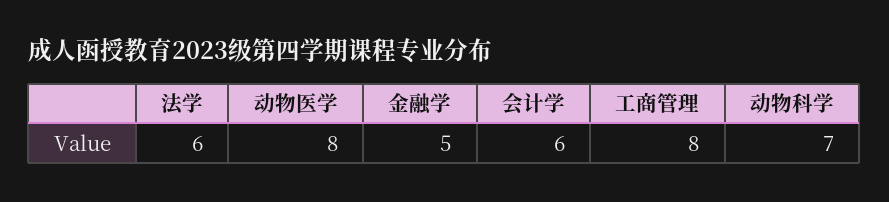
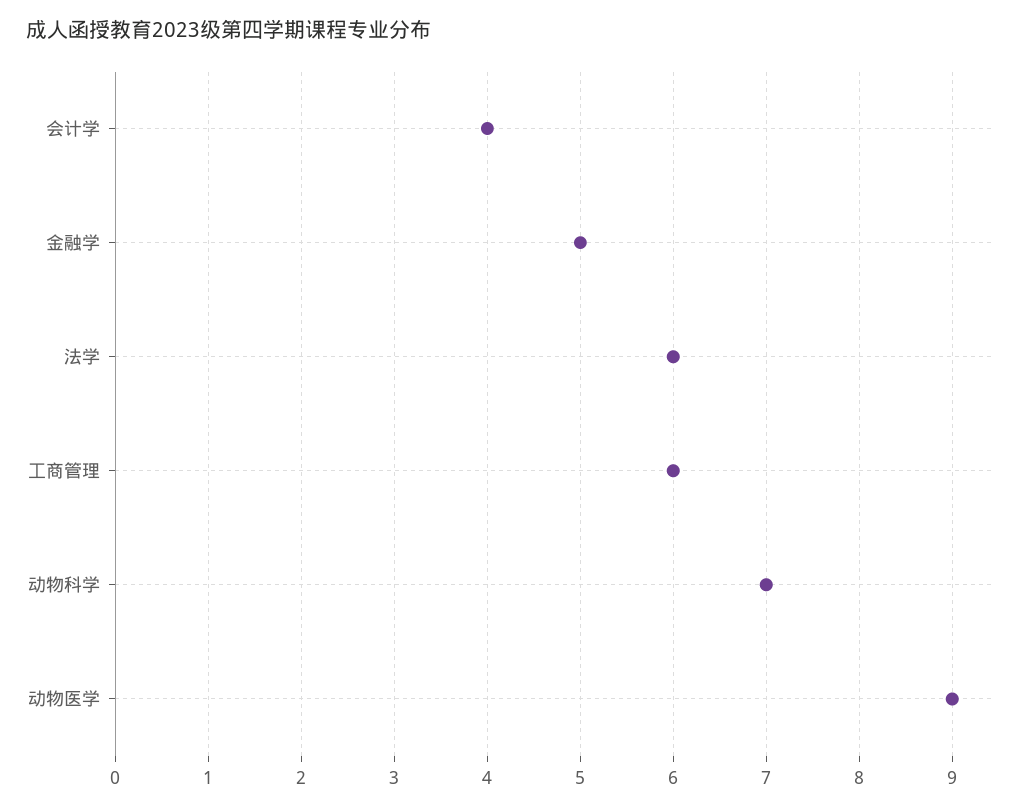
  {
    "法学": 6,
-   "动物医学": 8,
+   "动物医学": 9,
    "金融学": 5,
-   "会计学": 6,
+   "会计学": 4,
-   "工商管理": 8,
+   "工商管理": 6,
    "动物科学": 7
  }

